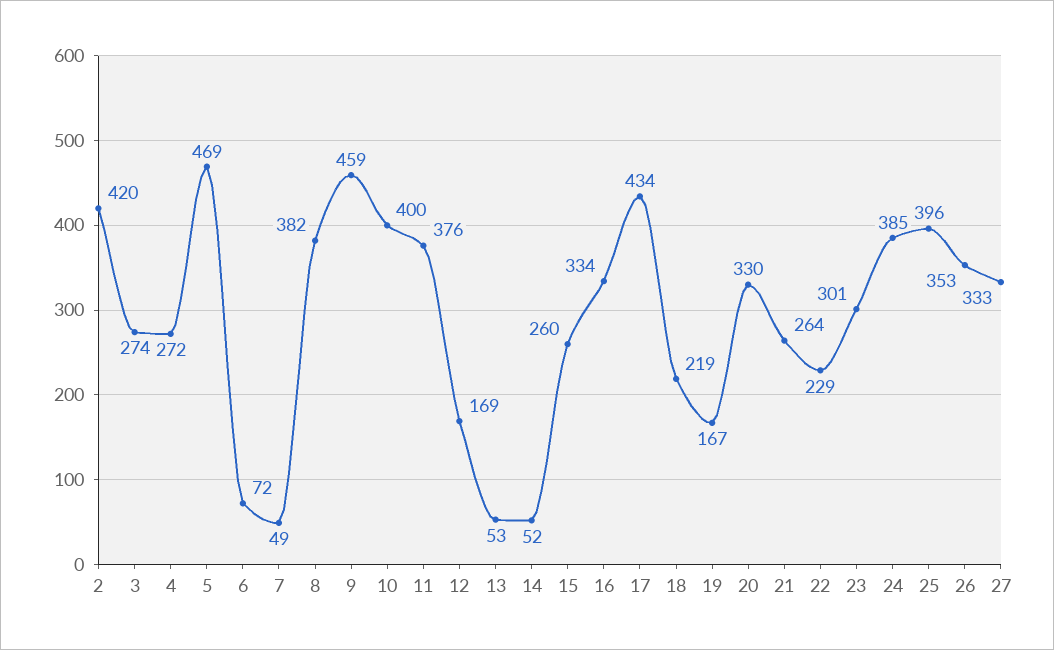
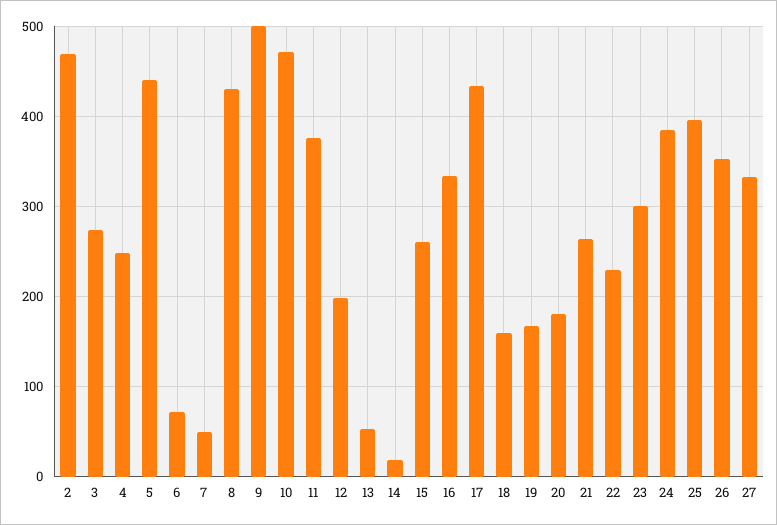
  {
-   "2": 420,
+   "2": 470,
    "3": 274,
-   "4": 272,
+   "4": 250,
-   "5": 469,
+   "5": 440,
    "6": 72,
    "7": 49,
-   "8": 382,
+   "8": 430,
-   "9": 459,
+   "9": 500,
-   "10": 400,
+   "10": 470,
    "11": 376,
-   "12": 169,
+   "12": 200,
    "13": 53,
-   "14": 52,
+   "14": 20,
    "15": 260,
    "16": 334,
    "17": 434,
-   "18": 219,
+   "18": 160,
    "19": 167,
-   "20": 330,
+   "20": 180,
    "21": 264,
    "22": 229,
    "23": 301,
    "24": 385,
    "25": 396,
    "26": 353,
    "27": 333
  }

